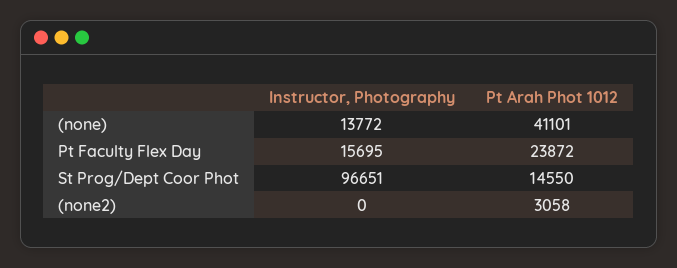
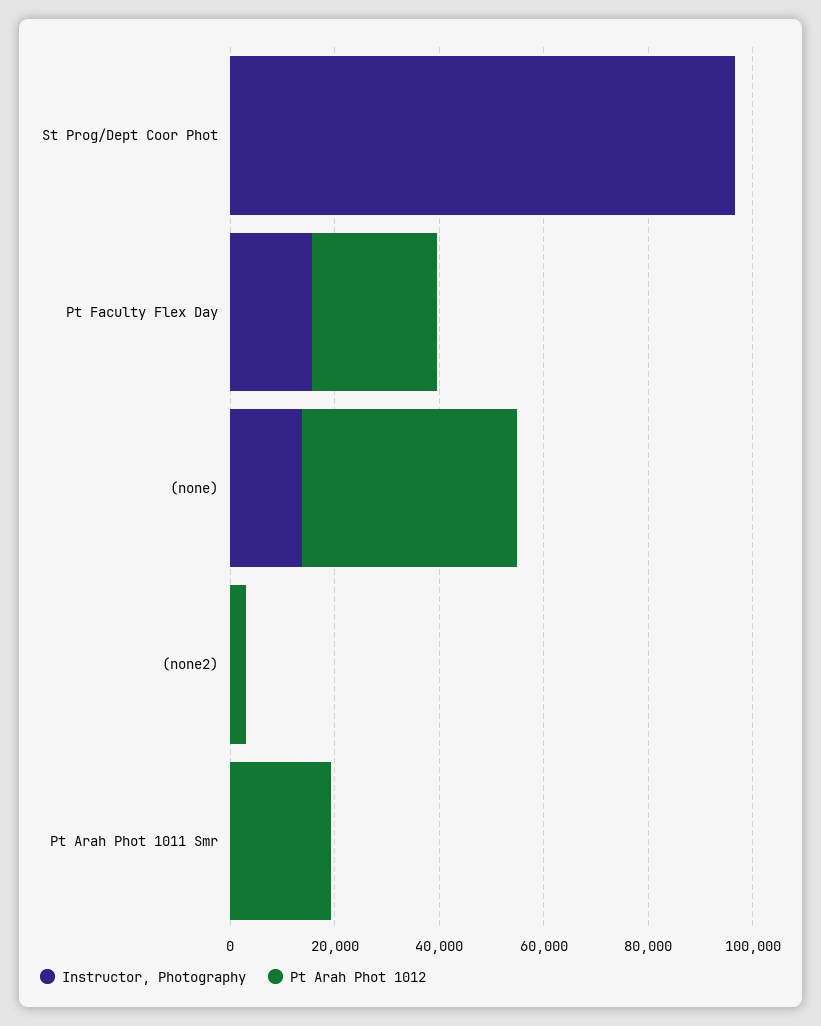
  {
    "Instructor, Photography": {
      "(none)": 13772,
      "Pt Faculty Flex Day": 15695,
      "St Prog/Dept Coor Phot": 96651,
-     "(none2)": 0
+     "(none2)": 0,
+     "Pt Arah Phot 1011 Smr": 0
    },
    "Pt Arah Phot 1012": {
      "(none)": 41101,
      "Pt Faculty Flex Day": 23872,
-     "St Prog/Dept Coor Phot": 14550,
+     "St Prog/Dept Coor Phot": 0,
-     "(none2)": 3058
+     "(none2)": 3058,
+     "Pt Arah Phot 1011 Smr": 20000
    }
  }

